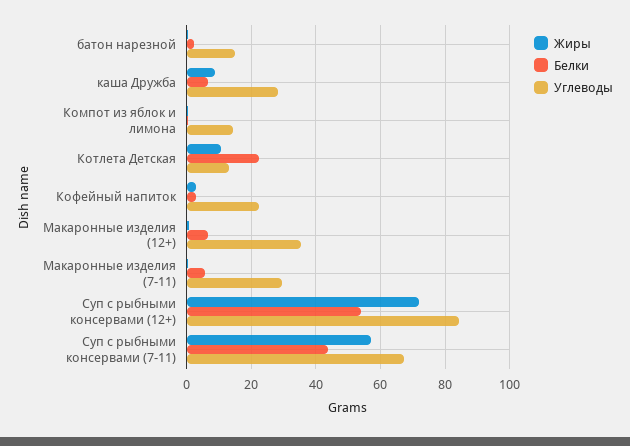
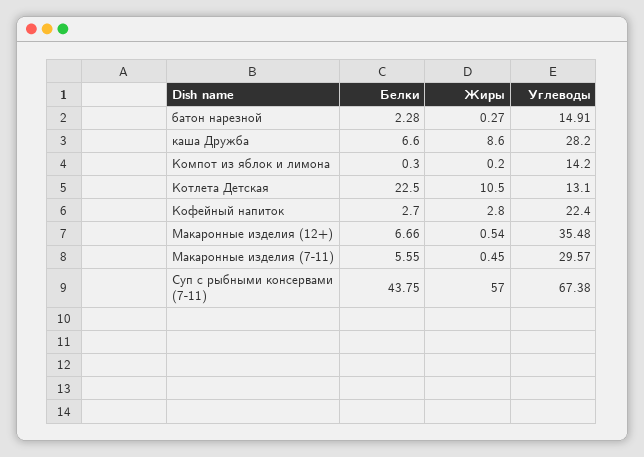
  {
    "Жиры": {
      "батон нарезной": 0.27,
      "каша Дружба": 8.6,
      "Компот из яблок и лимона": 0.2,
      "Котлета Детская": 10.5,
      "Кофейный напиток": 2.8,
      "Макаронные изделия (12+)": 0.54,
      "Макаронные изделия (7-11)": 0.45,
-     "Суп с рыбными консервами (12+)": 72,
      "Суп с рыбными консервами (7-11)": 57
    },
    "Белки": {
      "батон нарезной": 2.28,
      "каша Дружба": 6.6,
      "Компот из яблок и лимона": 0.3,
      "Котлета Детская": 22.5,
      "Кофейный напиток": 2.7,
      "Макаронные изделия (12+)": 6.66,
      "Макаронные изделия (7-11)": 5.55,
-     "Суп с рыбными консервами (12+)": 54,
      "Суп с рыбными консервами (7-11)": 43.75
    },
    "Углеводы": {
      "батон нарезной": 14.91,
      "каша Дружба": 28.2,
      "Компот из яблок и лимона": 14.2,
      "Котлета Детская": 13.1,
      "Кофейный напиток": 22.4,
      "Макаронные изделия (12+)": 35.48,
      "Макаронные изделия (7-11)": 29.57,
-     "Суп с рыбными консервами (12+)": 84,
      "Суп с рыбными консервами (7-11)": 67.38
    }
  }

